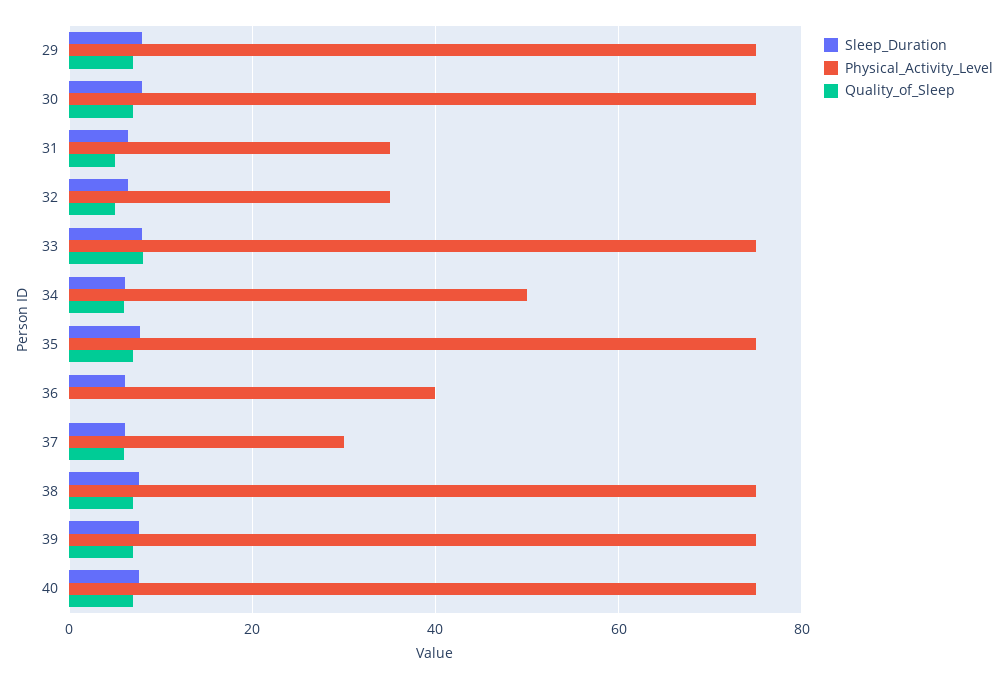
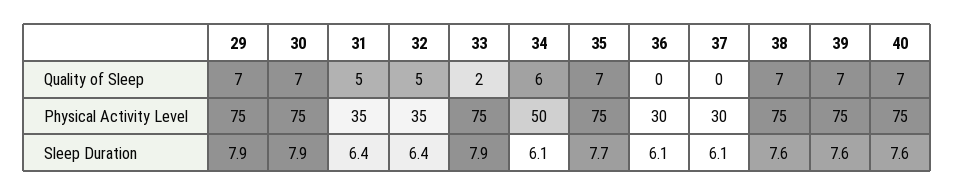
  {
    "Sleep_Duration": {
      "29": 7.9,
      "30": 7.9,
      "31": 6.4,
      "32": 6.4,
      "33": 7.9,
      "34": 6.1,
      "35": 7.7,
      "36": 6.1,
      "37": 6.1,
      "38": 7.6,
      "39": 7.6,
      "40": 7.6
    },
    "Physical_Activity_Level": {
      "29": 75,
      "30": 75,
      "31": 35,
      "32": 35,
      "33": 75,
      "34": 50,
      "35": 75,
-     "36": 40,
+     "36": 30,
      "37": 30,
      "38": 75,
      "39": 75,
      "40": 75
    },
    "Quality_of_Sleep": {
      "29": 7,
      "30": 7,
      "31": 5,
      "32": 5,
-     "33": 8,
+     "33": 2,
      "34": 6,
      "35": 7,
      "36": 0,
-     "37": 6,
+     "37": 0,
      "38": 7,
      "39": 7,
      "40": 7
    }
  }

